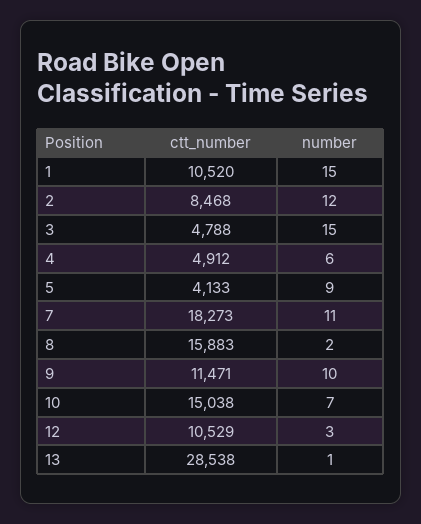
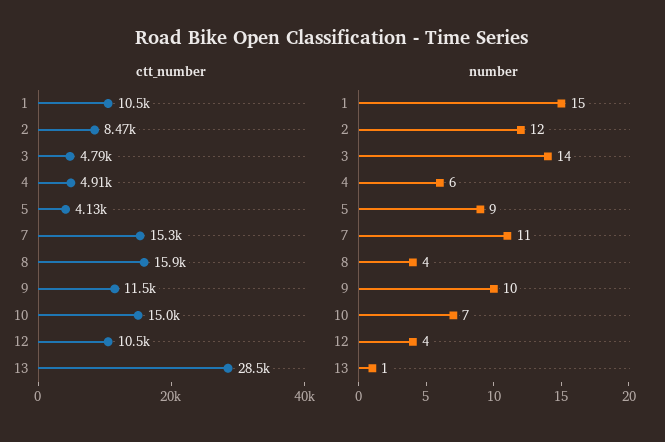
  {
    "ctt_number": {
      "1": 10520,
      "2": 8468,
      "3": 4788,
      "4": 4912,
      "5": 4133,
-     "7": 18273,
+     "7": 15300,
      "8": 15883,
      "9": 11471,
      "10": 15038,
      "12": 10529,
      "13": 28538
    },
    "number": {
      "1": 15,
      "2": 12,
-     "3": 15,
+     "3": 14,
      "4": 6,
      "5": 9,
      "7": 11,
-     "8": 2,
+     "8": 4,
      "9": 10,
      "10": 7,
-     "12": 3,
+     "12": 4,
      "13": 1
    }
  }

